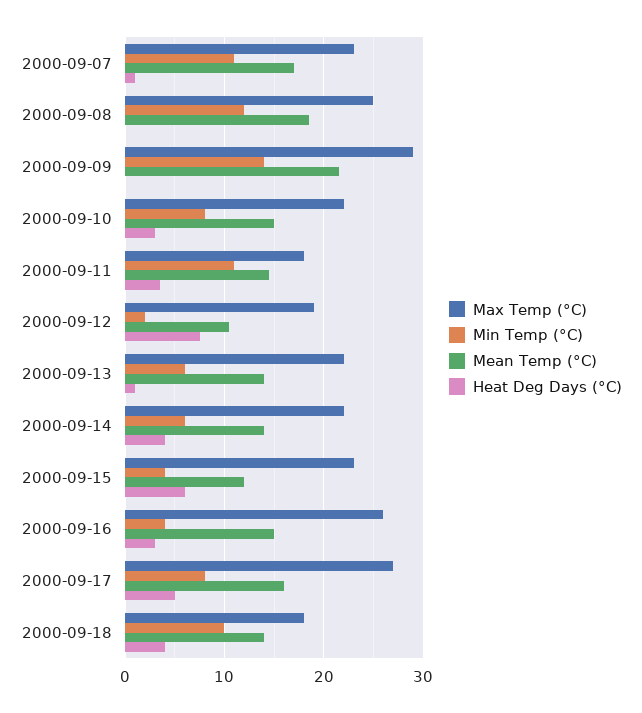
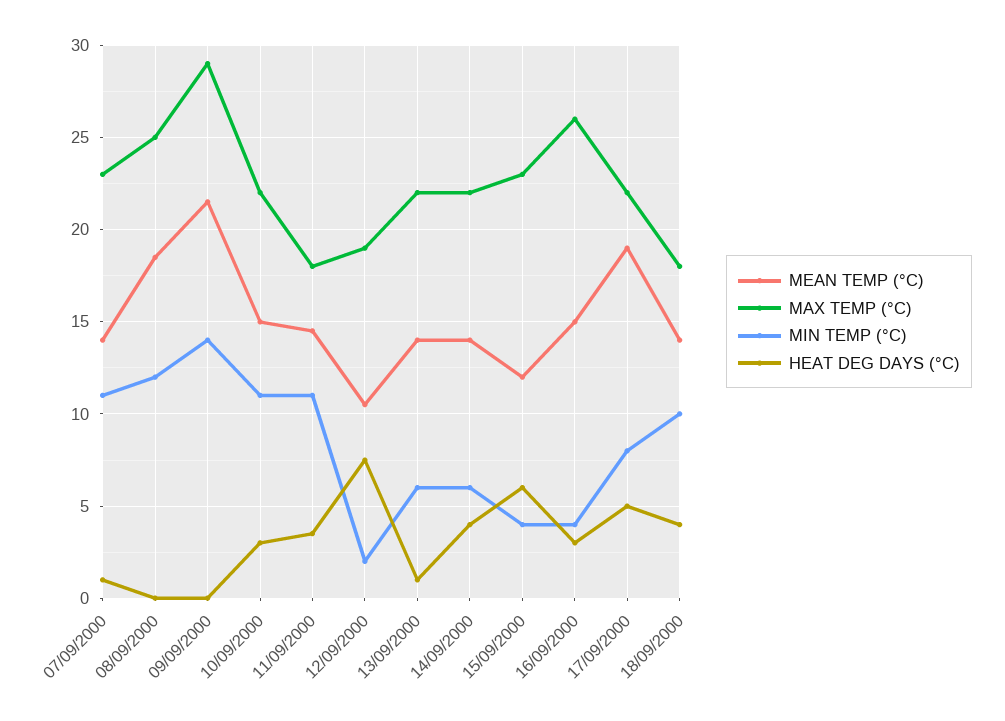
  {
    "Max Temp (°C)": {
      "2000-09-07": 23,
      "2000-09-08": 25,
      "2000-09-09": 29,
      "2000-09-10": 22,
      "2000-09-11": 18,
      "2000-09-12": 19,
      "2000-09-13": 22,
      "2000-09-14": 22,
      "2000-09-15": 23,
      "2000-09-16": 26,
-     "2000-09-17": 27,
+     "2000-09-17": 22,
      "2000-09-18": 18
    },
    "Min Temp (°C)": {
      "2000-09-07": 11,
      "2000-09-08": 12,
      "2000-09-09": 14,
-     "2000-09-10": 8,
+     "2000-09-10": 11,
      "2000-09-11": 11,
      "2000-09-12": 2,
      "2000-09-13": 6,
      "2000-09-14": 6,
      "2000-09-15": 4,
      "2000-09-16": 4,
      "2000-09-17": 8,
      "2000-09-18": 10
    },
    "Mean Temp (°C)": {
-     "2000-09-07": 17,
+     "2000-09-07": 14,
      "2000-09-08": 18.5,
      "2000-09-09": 21.5,
      "2000-09-10": 15,
      "2000-09-11": 14.5,
      "2000-09-12": 10.5,
      "2000-09-13": 14,
      "2000-09-14": 14,
      "2000-09-15": 12,
      "2000-09-16": 15,
-     "2000-09-17": 16,
+     "2000-09-17": 19,
      "2000-09-18": 14
    },
    "Heat Deg Days (°C)": {
      "2000-09-07": 1,
      "2000-09-08": 0,
      "2000-09-09": 0,
      "2000-09-10": 3,
      "2000-09-11": 3.5,
      "2000-09-12": 7.5,
      "2000-09-13": 1,
      "2000-09-14": 4,
      "2000-09-15": 6,
      "2000-09-16": 3,
      "2000-09-17": 5,
      "2000-09-18": 4
    }
  }

